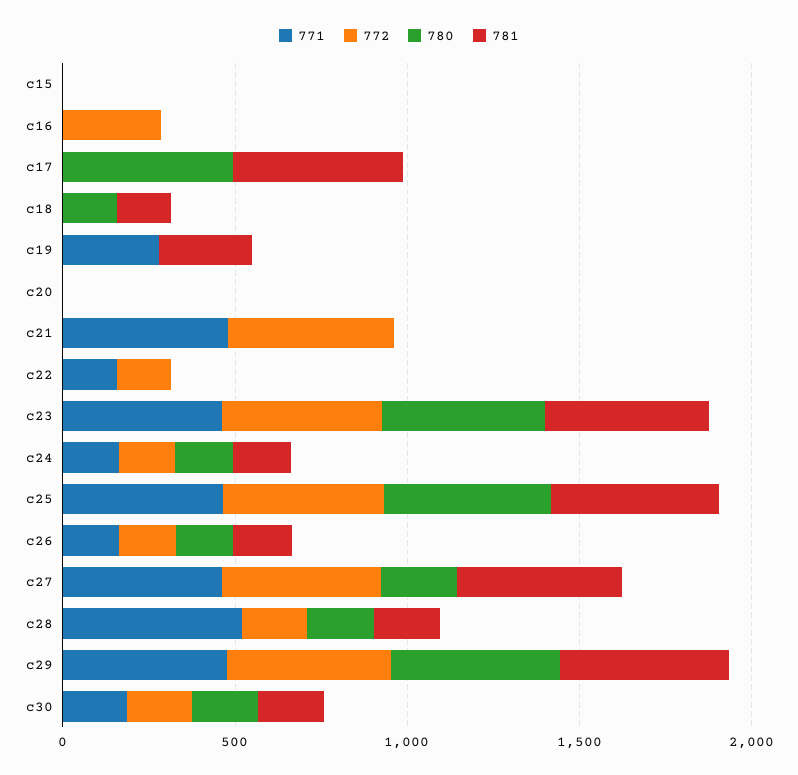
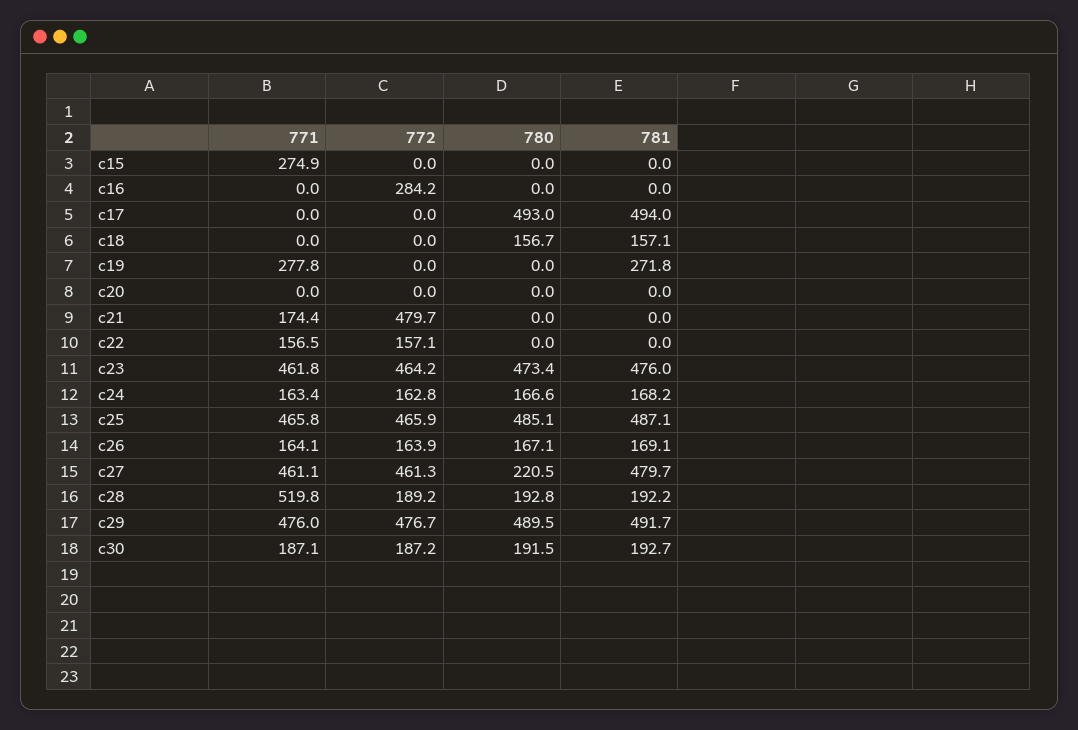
  {
    "771": {
-     "c15": 0,
+     "c15": 274.9,
      "c16": 0,
      "c17": 0,
      "c18": 0,
      "c19": 277.8,
      "c20": 0,
-     "c21": 500,
+     "c21": 174.4,
      "c22": 156.5,
      "c23": 461.8,
      "c24": 163.4,
      "c25": 465.8,
      "c26": 164.1,
      "c27": 461.1,
      "c28": 519.8,
      "c29": 476,
      "c30": 187.1
    },
    "772": {
      "c15": 0,
      "c16": 284.2,
      "c17": 0,
      "c18": 0,
      "c19": 0,
      "c20": 0,
      "c21": 479.7,
      "c22": 157.1,
      "c23": 464.2,
      "c24": 162.8,
      "c25": 465.9,
      "c26": 163.9,
      "c27": 461.3,
      "c28": 189.2,
      "c29": 476.7,
      "c30": 187.2
    },
    "780": {
      "c15": 0,
      "c16": 0,
      "c17": 493,
      "c18": 156.7,
      "c19": 0,
      "c20": 0,
      "c21": 0,
      "c22": 0,
      "c23": 473.4,
      "c24": 166.6,
      "c25": 485.1,
      "c26": 167.1,
      "c27": 220.5,
      "c28": 192.8,
      "c29": 489.5,
      "c30": 191.5
    },
    "781": {
      "c15": 0,
      "c16": 0,
      "c17": 494,
      "c18": 157.1,
      "c19": 271.8,
      "c20": 0,
      "c21": 0,
      "c22": 0,
      "c23": 476,
      "c24": 168.2,
      "c25": 487.1,
      "c26": 169.1,
      "c27": 479.7,
      "c28": 192.2,
      "c29": 491.7,
      "c30": 192.7
    }
  }

